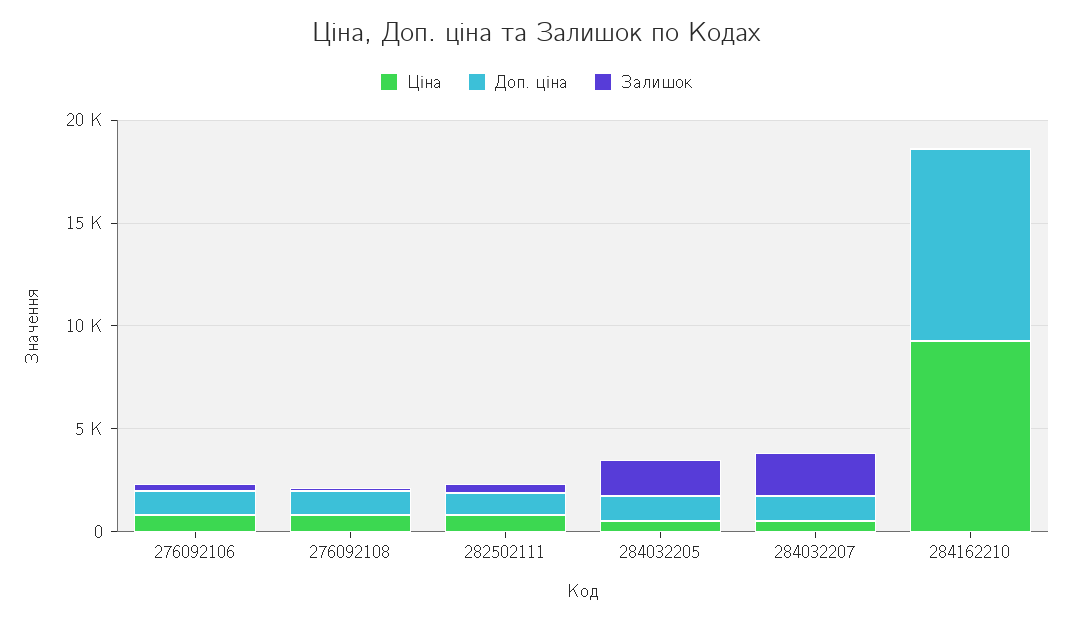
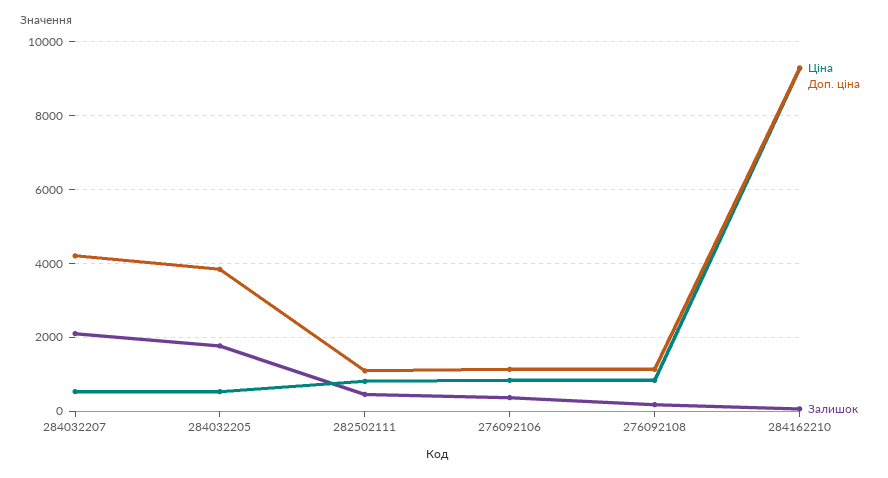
  {
    "Ціна": {
      "276092106": 800,
      "276092108": 800,
      "282502111": 800,
      "284032205": 600,
      "284032207": 600,
      "284162210": 9200
    },
    "Доп. ціна": {
      "276092106": 1200,
      "276092108": 1200,
      "282502111": 1000,
-     "284032205": 1000,
+     "284032205": 3800,
-     "284032207": 1000,
+     "284032207": 4200,
      "284162210": 9200
    },
    "Залишок": {
      "276092106": 400,
      "276092108": 200,
      "282502111": 400,
      "284032205": 1800,
      "284032207": 2000,
      "284162210": 0
    }
  }

